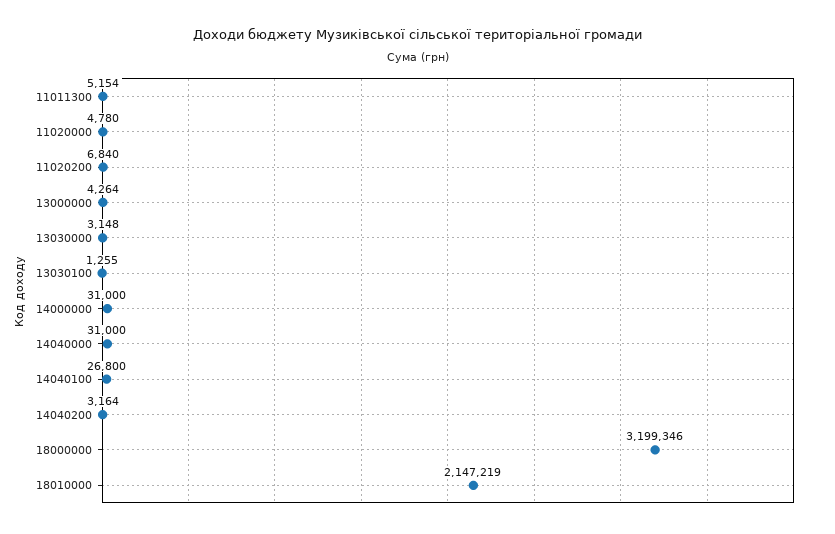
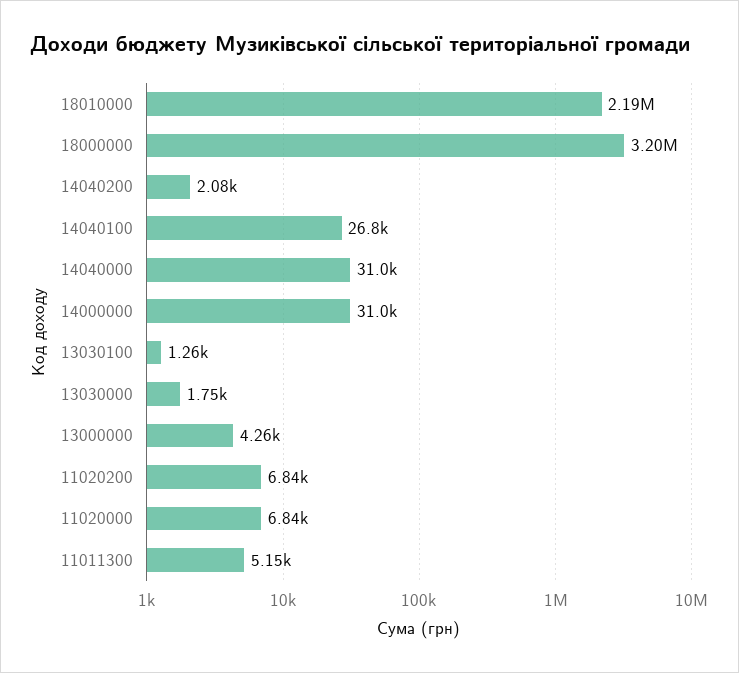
  {
    "11011300": 5154,
-   "11020000": 4780,
+   "11020000": 6840,
    "11020200": 6840,
    "13000000": 4264,
-   "13030000": 3148,
+   "13030000": 1750,
    "13030100": 1255,
    "14000000": 31000,
    "14040000": 31000,
    "14040100": 26800,
-   "14040200": 3164,
+   "14040200": 2080,
    "18000000": 3199346,
-   "18010000": 2147219
+   "18010000": 2190000
  }

